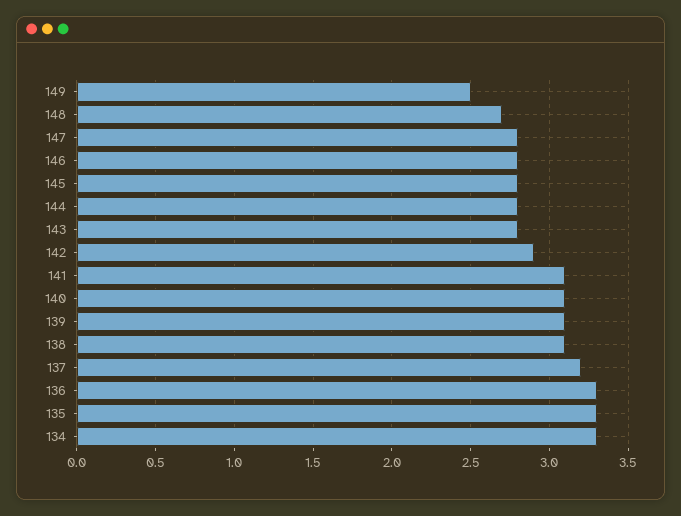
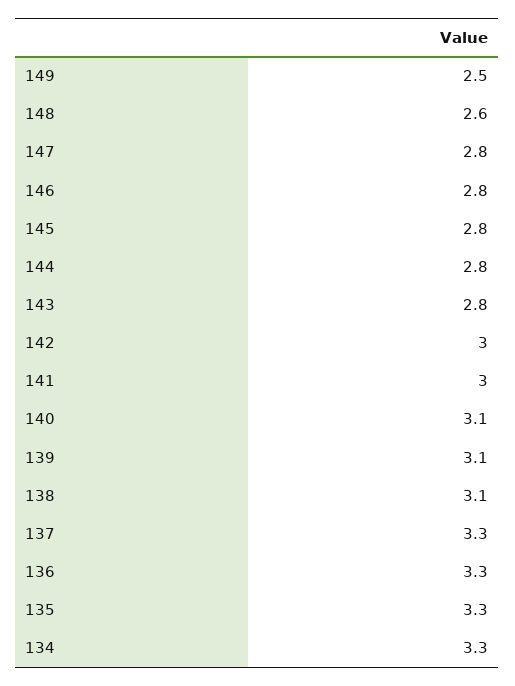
  {
    "149": 2.5,
-   "148": 2.7,
+   "148": 2.6,
    "147": 2.8,
    "146": 2.8,
    "145": 2.8,
    "144": 2.8,
    "143": 2.8,
-   "142": 2.9,
+   "142": 3,
-   "141": 3.1,
+   "141": 3,
    "140": 3.1,
    "139": 3.1,
    "138": 3.1,
-   "137": 3.2,
+   "137": 3.3,
    "136": 3.3,
    "135": 3.3,
    "134": 3.3
  }

